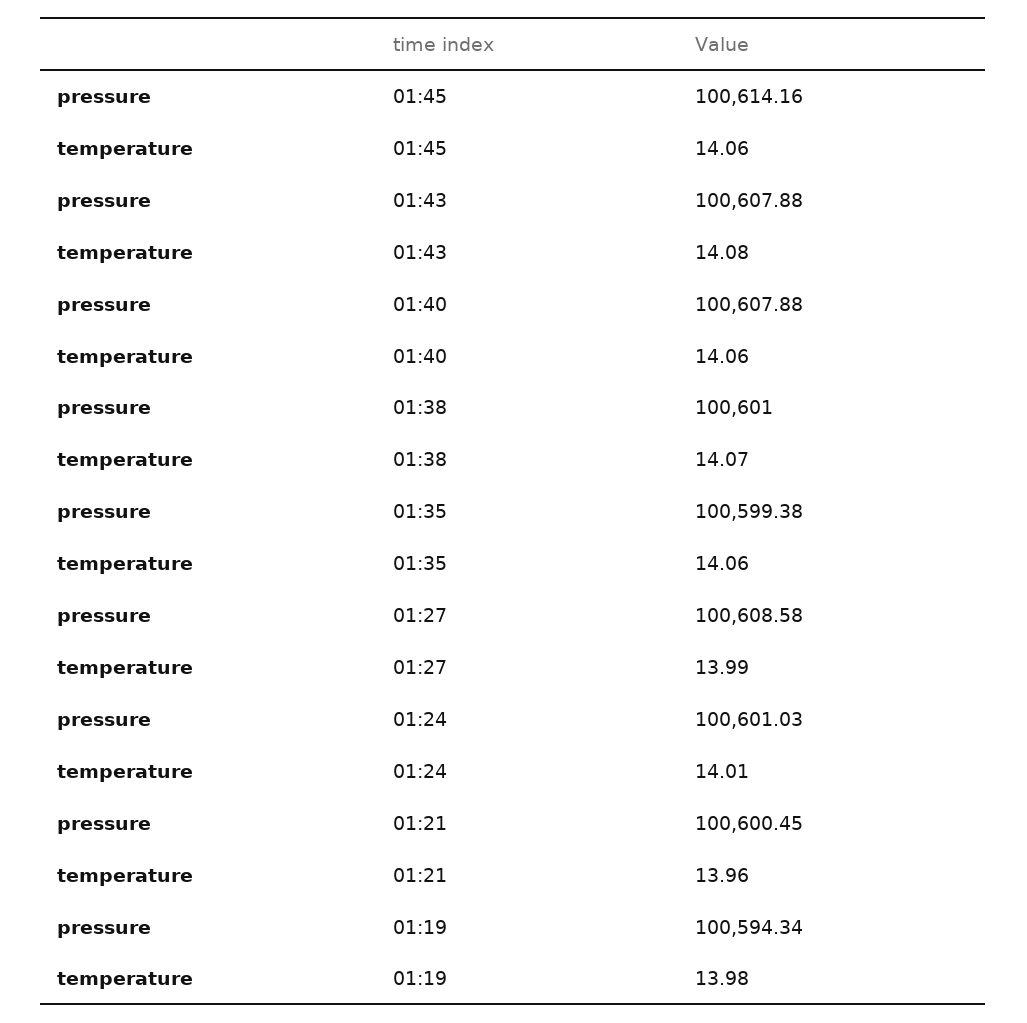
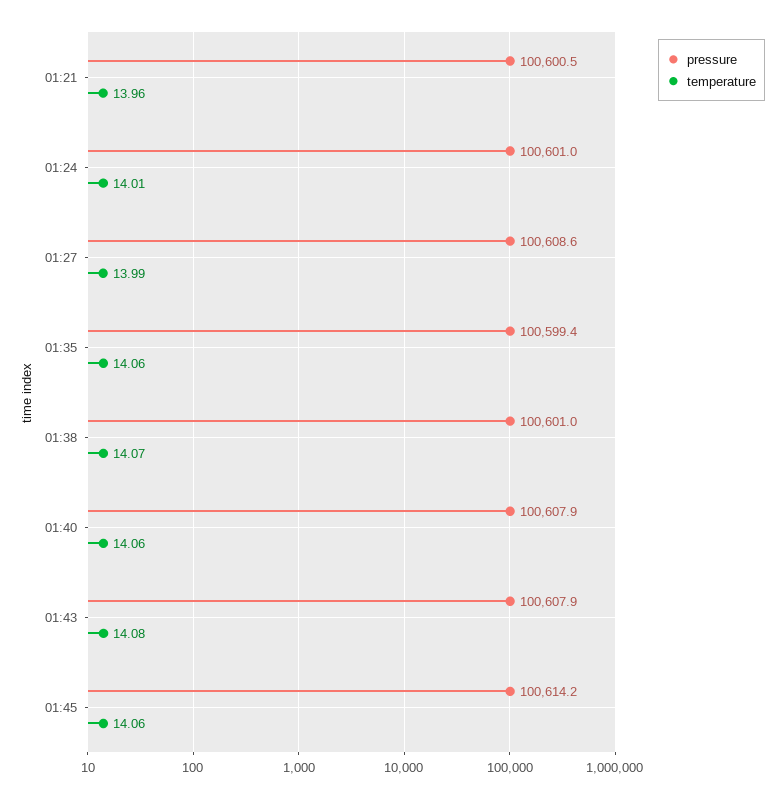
  {
    "pressure": {
      "01:45": 100614.16,
      "01:43": 100607.88,
      "01:40": 100607.88,
      "01:38": 100601,
      "01:35": 100599.38,
      "01:27": 100608.58,
      "01:24": 100601.03,
-     "01:21": 100600.45,
+     "01:21": 100600.45
-     "01:19": 100594.34
    },
    "temperature": {
      "01:45": 14.06,
      "01:43": 14.08,
      "01:40": 14.06,
      "01:38": 14.07,
      "01:35": 14.06,
      "01:27": 13.99,
      "01:24": 14.01,
-     "01:21": 13.96,
+     "01:21": 13.96
-     "01:19": 13.98
    }
  }

